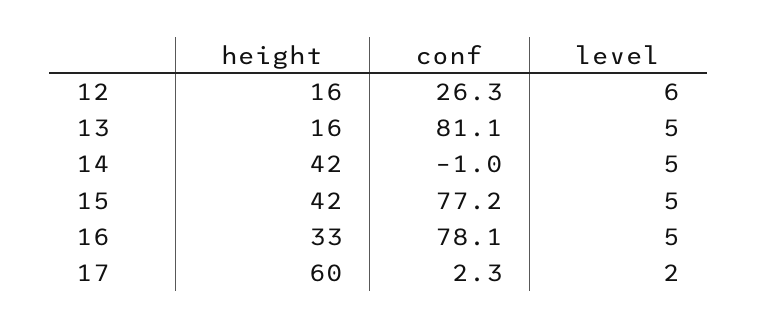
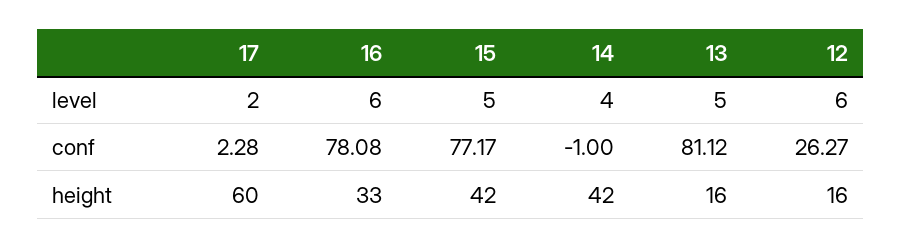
  {
    "height": {
      "12": 16,
      "13": 16,
      "14": 42,
      "15": 42,
      "16": 33,
      "17": 60
    },
    "conf": {
      "12": 26.27,
      "13": 81.12,
      "14": -1,
      "15": 77.17,
      "16": 78.08,
      "17": 2.28
    },
    "level": {
      "12": 6,
      "13": 5,
-     "14": 5,
+     "14": 4,
      "15": 5,
-     "16": 5,
+     "16": 6,
      "17": 2
    }
  }

